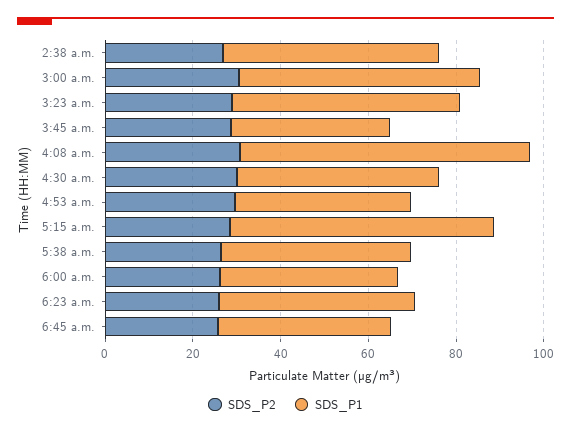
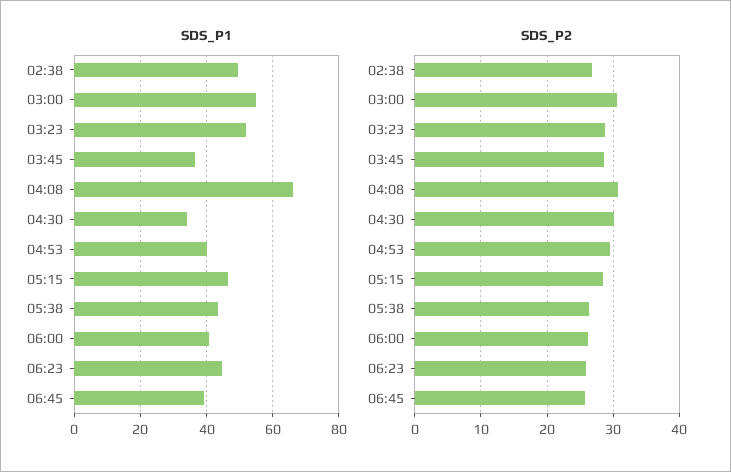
  {
    "SDS_P2": {
      "2:38 a.m.": 27,
      "3:00 a.m.": 31,
      "3:23 a.m.": 29,
      "3:45 a.m.": 29,
      "4:08 a.m.": 31,
      "4:30 a.m.": 30,
      "4:53 a.m.": 30,
      "5:15 a.m.": 28,
      "5:38 a.m.": 26,
      "6:00 a.m.": 26,
      "6:23 a.m.": 26,
      "6:45 a.m.": 26
    },
    "SDS_P1": {
      "2:38 a.m.": 50,
      "3:00 a.m.": 54,
      "3:23 a.m.": 52,
      "3:45 a.m.": 36,
      "4:08 a.m.": 66,
-     "4:30 a.m.": 45,
+     "4:30 a.m.": 34,
      "4:53 a.m.": 40,
-     "5:15 a.m.": 60,
+     "5:15 a.m.": 46,
      "5:38 a.m.": 44,
      "6:00 a.m.": 40,
      "6:23 a.m.": 44,
      "6:45 a.m.": 40
    }
  }

